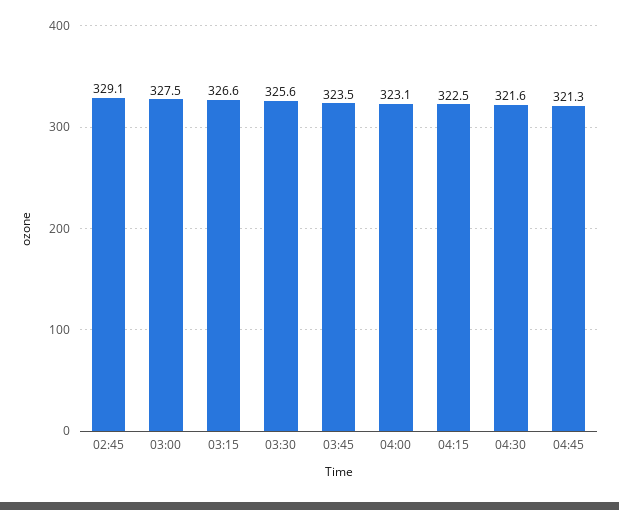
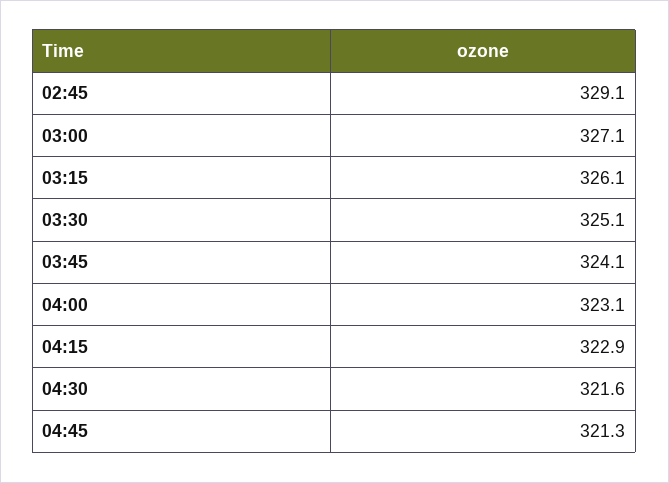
  {
    "02:45": 329.1,
-   "03:00": 327.5,
+   "03:00": 327.1,
-   "03:15": 326.6,
+   "03:15": 326.1,
-   "03:30": 325.6,
+   "03:30": 325.1,
-   "03:45": 323.5,
+   "03:45": 324.1,
    "04:00": 323.1,
-   "04:15": 322.5,
+   "04:15": 322.9,
    "04:30": 321.6,
    "04:45": 321.3
  }

